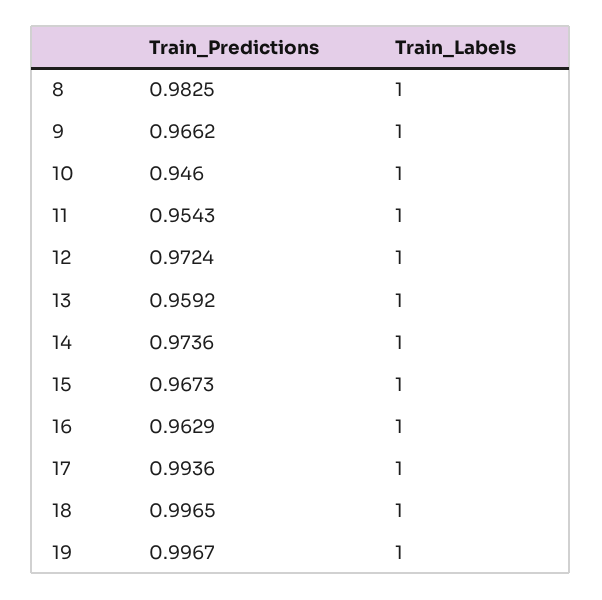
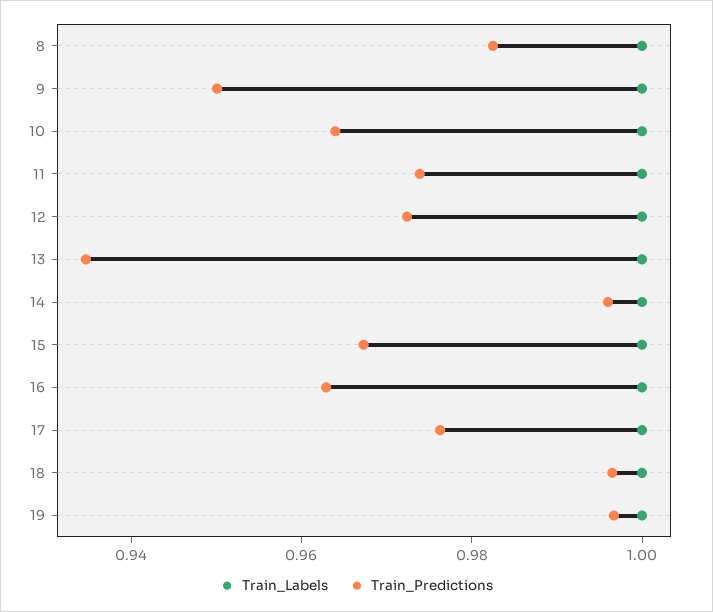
  {
    "Train_Predictions": {
      "8": 0.9825,
-     "9": 0.9662,
+     "9": 0.95,
-     "10": 0.946,
+     "10": 0.965,
-     "11": 0.9543,
+     "11": 0.975,
      "12": 0.9724,
-     "13": 0.9592,
+     "13": 0.935,
-     "14": 0.9736,
+     "14": 0.995,
      "15": 0.9673,
      "16": 0.9629,
-     "17": 0.9936,
+     "17": 0.975,
      "18": 0.9965,
      "19": 0.9967
    },
    "Train_Labels": {
      "8": 1,
      "9": 1,
      "10": 1,
      "11": 1,
      "12": 1,
      "13": 1,
      "14": 1,
      "15": 1,
      "16": 1,
      "17": 1,
      "18": 1,
      "19": 1
    }
  }

